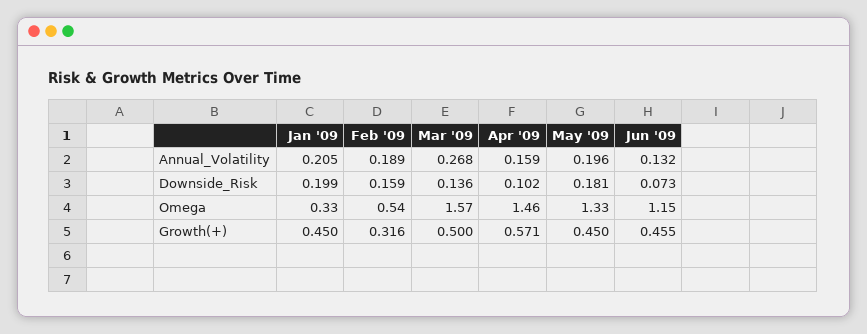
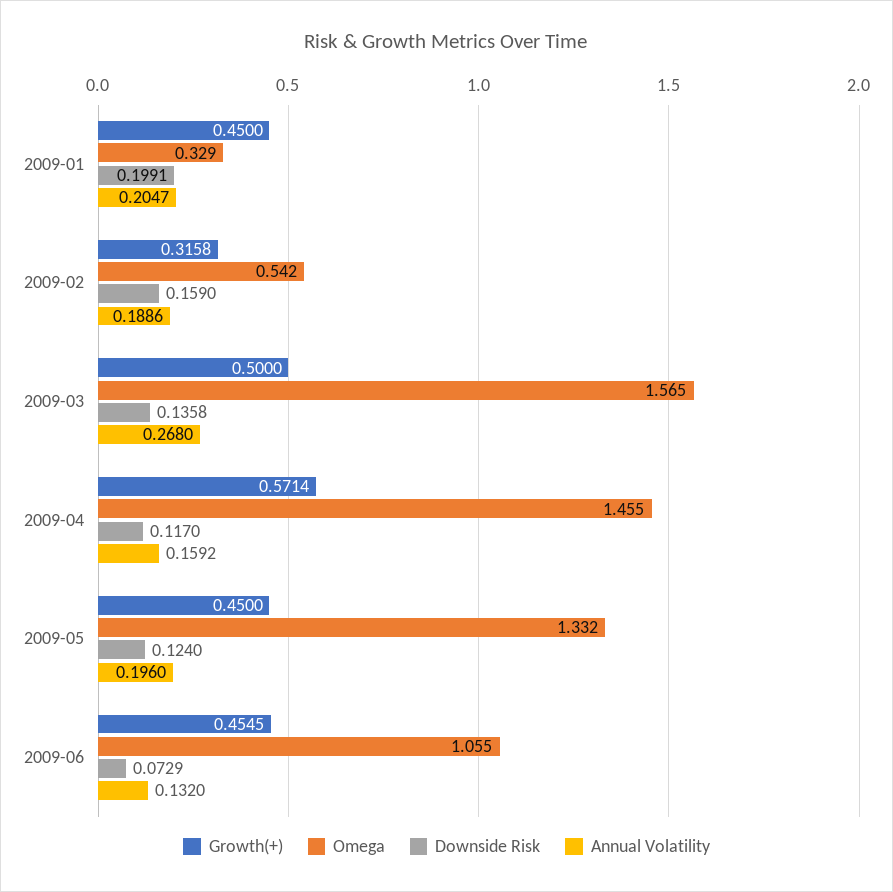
  {
    "Annual_Volatility": {
      "Jan '09": 0.2047,
      "Feb '09": 0.1886,
      "Mar '09": 0.268,
      "Apr '09": 0.1592,
      "May '09": 0.196,
      "Jun '09": 0.132
    },
    "Downside_Risk": {
      "Jan '09": 0.1991,
      "Feb '09": 0.159,
      "Mar '09": 0.1358,
-     "Apr '09": 0.102,
+     "Apr '09": 0.117,
-     "May '09": 0.181,
+     "May '09": 0.124,
      "Jun '09": 0.0729
    },
    "Omega": {
      "Jan '09": 0.329,
      "Feb '09": 0.542,
      "Mar '09": 1.565,
      "Apr '09": 1.455,
      "May '09": 1.332,
-     "Jun '09": 1.15
+     "Jun '09": 1.055
    },
    "Growth(+)": {
      "Jan '09": 0.45,
      "Feb '09": 0.3158,
      "Mar '09": 0.5,
      "Apr '09": 0.5714,
      "May '09": 0.45,
      "Jun '09": 0.4545
    }
  }

